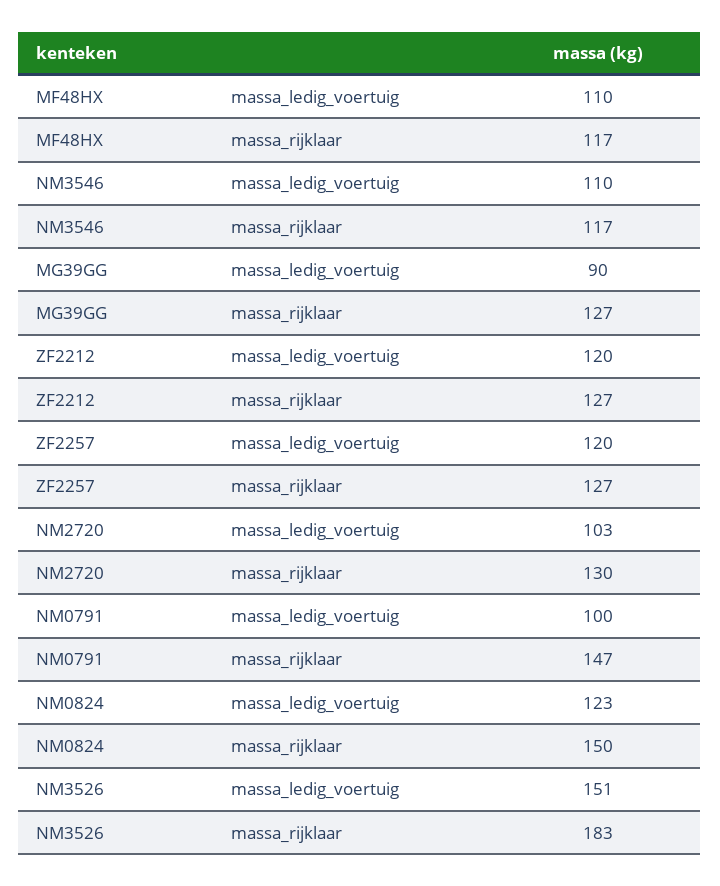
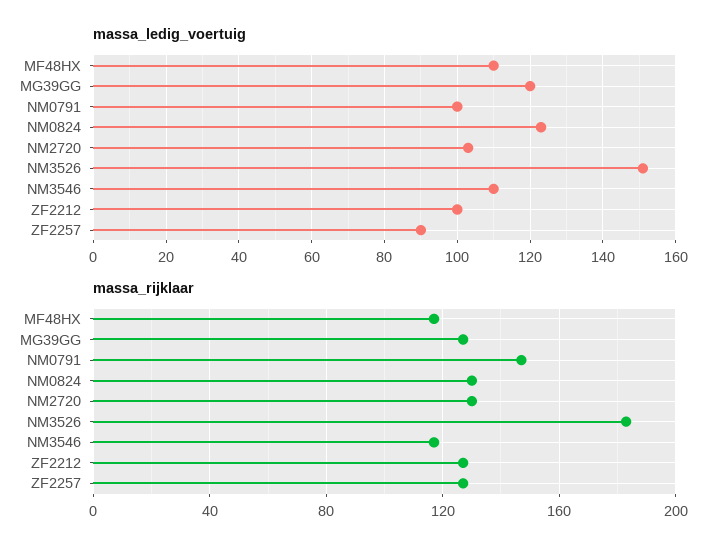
  {
    "massa_ledig_voertuig": {
      "MF48HX": 110,
      "NM3546": 110,
-     "MG39GG": 90,
+     "MG39GG": 120,
-     "ZF2212": 120,
+     "ZF2212": 100,
-     "ZF2257": 120,
+     "ZF2257": 90,
      "NM2720": 103,
      "NM0791": 100,
      "NM0824": 123,
      "NM3526": 151
    },
    "massa_rijklaar": {
      "MF48HX": 117,
      "NM3546": 117,
      "MG39GG": 127,
      "ZF2212": 127,
      "ZF2257": 127,
      "NM2720": 130,
      "NM0791": 147,
-     "NM0824": 150,
+     "NM0824": 130,
      "NM3526": 183
    }
  }

